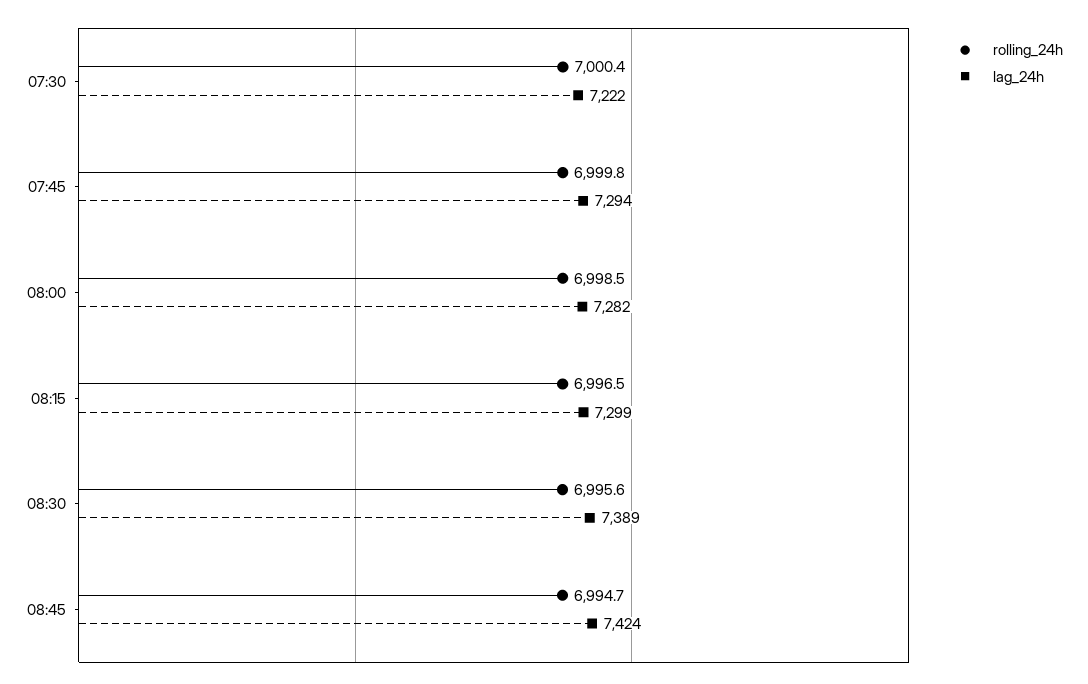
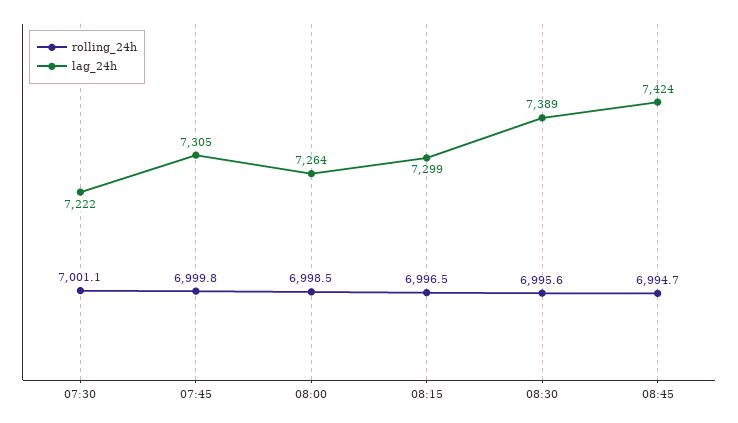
  {
    "rolling_24h": {
-     "07:30": 7000.4,
+     "07:30": 7001.1,
      "07:45": 6999.8,
      "08:00": 6998.5,
      "08:15": 6996.5,
      "08:30": 6995.6,
      "08:45": 6994.7
    },
    "lag_24h": {
      "07:30": 7222,
-     "07:45": 7294,
+     "07:45": 7305,
-     "08:00": 7282,
+     "08:00": 7264,
      "08:15": 7299,
      "08:30": 7389,
      "08:45": 7424
    }
  }

